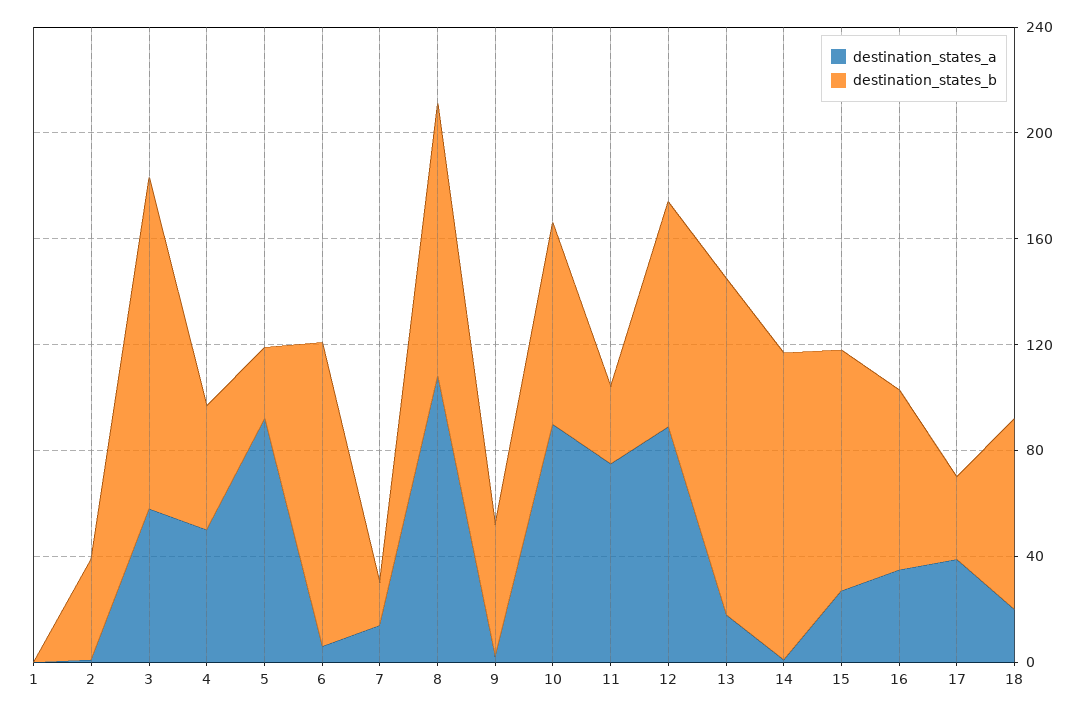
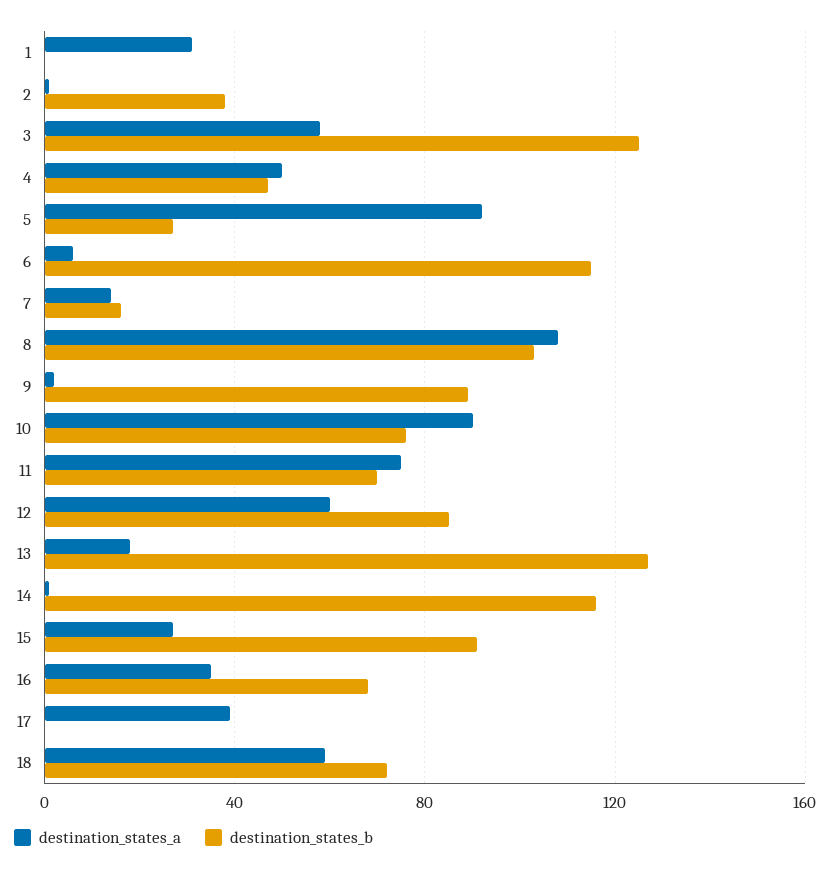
  {
    "destination_states_a": {
-     "1": 0,
+     "1": 30,
      "2": 0,
      "3": 60,
      "4": 50,
      "5": 90,
      "6": 5,
      "7": 15,
      "8": 110,
      "9": 0,
      "10": 90,
      "11": 75,
-     "12": 90,
+     "12": 60,
      "13": 20,
      "14": 0,
      "15": 25,
      "16": 35,
      "17": 40,
-     "18": 20
+     "18": 60
    },
    "destination_states_b": {
      "1": 0,
      "2": 40,
      "3": 125,
      "4": 45,
      "5": 25,
      "6": 115,
      "7": 15,
      "8": 105,
-     "9": 50,
+     "9": 90,
      "10": 75,
-     "11": 30,
+     "11": 70,
      "12": 85,
      "13": 125,
      "14": 115,
      "15": 90,
      "16": 70,
-     "17": 30,
+     "17": 0,
      "18": 70
    }
  }

